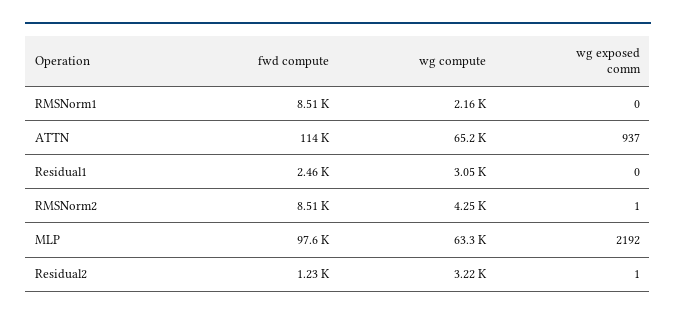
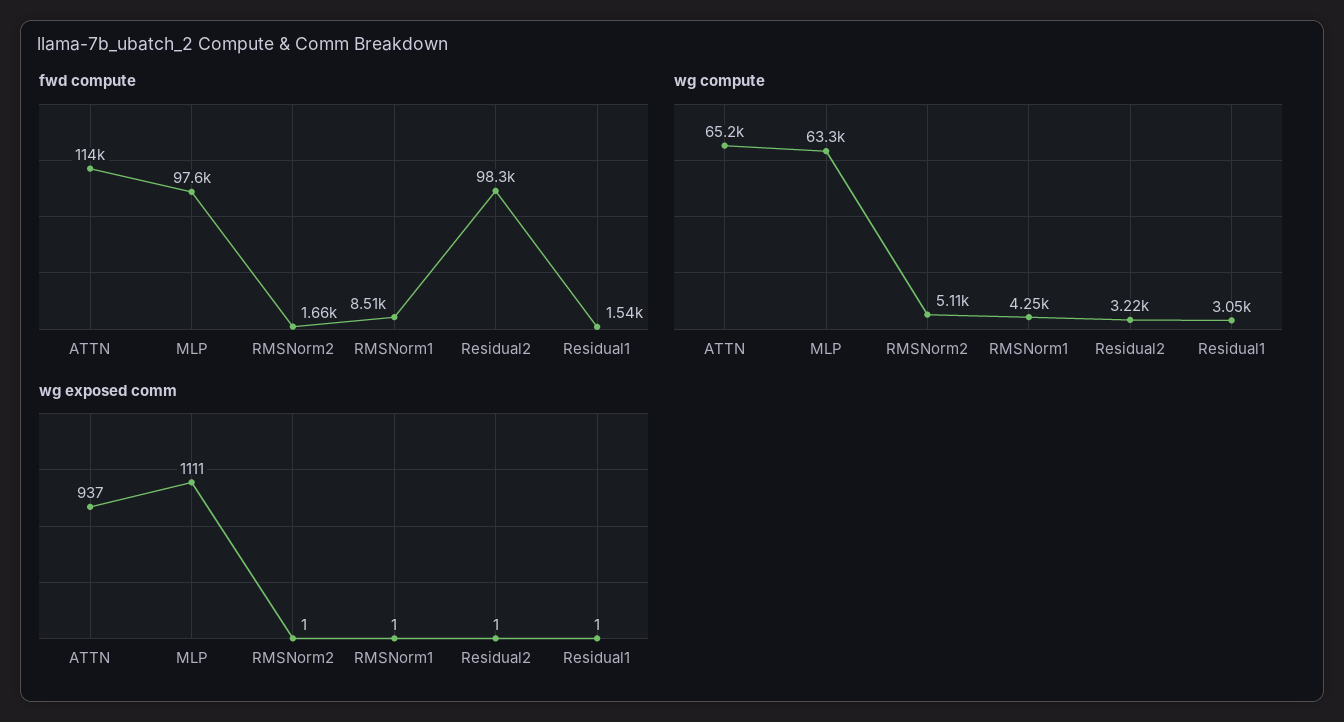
  {
    "fwd compute": {
      "RMSNorm1": 8510,
      "ATTN": 114000,
-     "Residual1": 2460,
+     "Residual1": 1540,
-     "RMSNorm2": 8510,
+     "RMSNorm2": 1660,
      "MLP": 97600,
-     "Residual2": 1230
+     "Residual2": 98300
    },
    "wg compute": {
-     "RMSNorm1": 2160,
+     "RMSNorm1": 4250,
      "ATTN": 65200,
      "Residual1": 3050,
-     "RMSNorm2": 4250,
+     "RMSNorm2": 5110,
      "MLP": 63300,
      "Residual2": 3220
    },
    "wg exposed comm": {
-     "RMSNorm1": 0,
+     "RMSNorm1": 1,
      "ATTN": 937,
-     "Residual1": 0,
+     "Residual1": 1,
      "RMSNorm2": 1,
-     "MLP": 2192,
+     "MLP": 1111,
      "Residual2": 1
    }
  }

